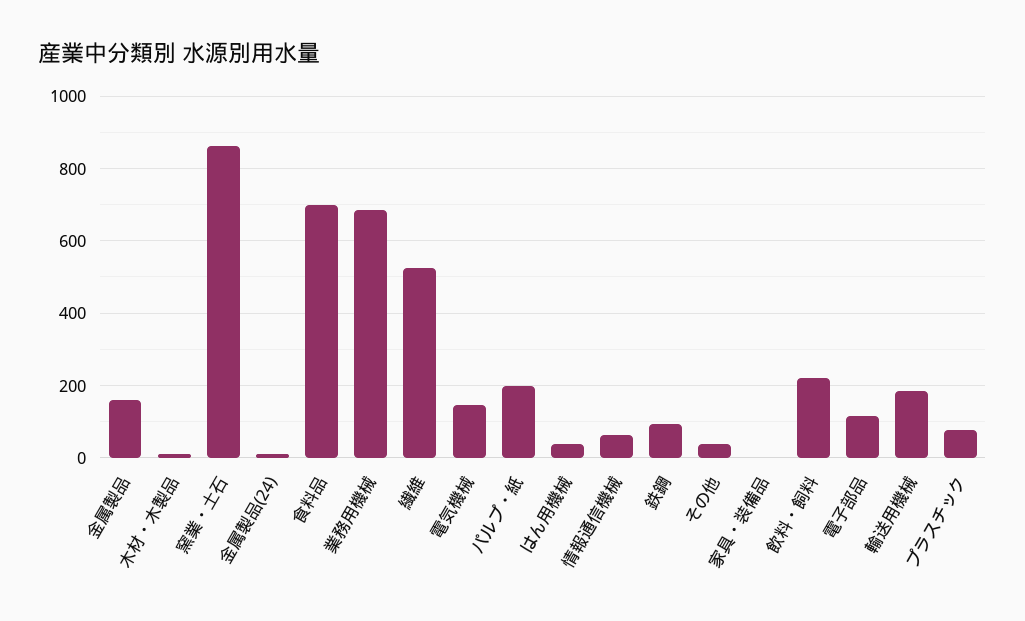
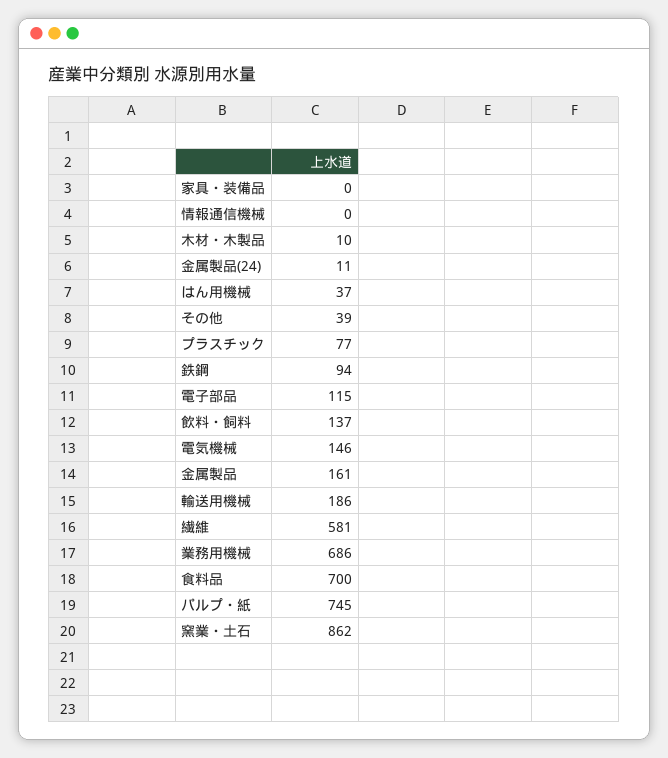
  {
    "金属製品": 161,
    "木材・木製品": 10,
    "窯業・土石": 862,
    "金属製品(24)": 11,
    "食料品": 700,
    "業務用機械": 686,
-   "繊維": 520,
+   "繊維": 581,
    "電気機械": 146,
-   "パルプ・紙": 200,
+   "パルプ・紙": 745,
    "はん用機械": 37,
-   "情報通信機械": 60,
+   "情報通信機械": 0,
    "鉄鋼": 94,
    "その他": 39,
    "家具・装備品": 0,
-   "飲料・飼料": 220,
+   "飲料・飼料": 137,
    "電子部品": 115,
    "輸送用機械": 186,
    "プラスチック": 77
  }

